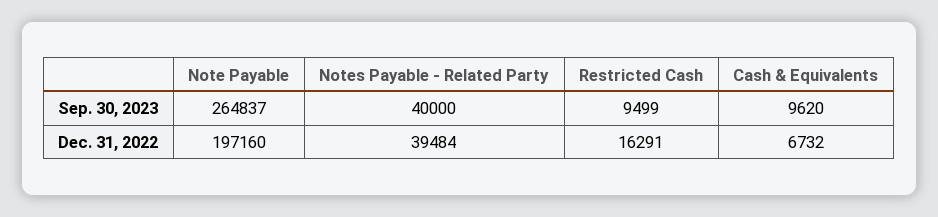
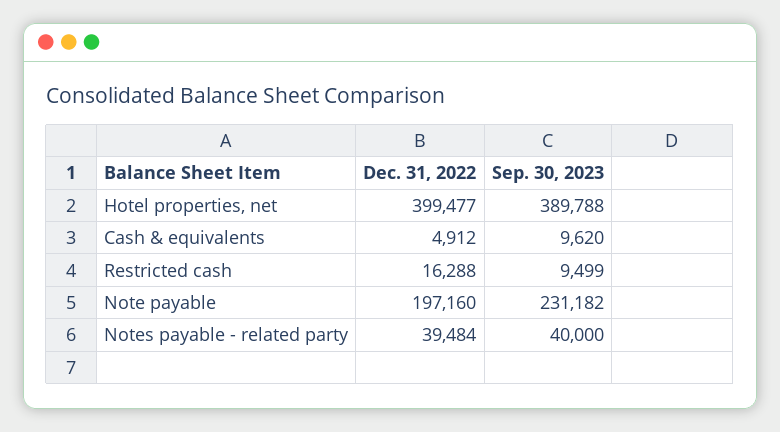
  {
    "Note Payable": {
-     "Sep. 30, 2023": 264837,
+     "Sep. 30, 2023": 231182,
      "Dec. 31, 2022": 197160
    },
    "Notes Payable - Related Party": {
      "Sep. 30, 2023": 40000,
      "Dec. 31, 2022": 39484
    },
    "Restricted Cash": {
      "Sep. 30, 2023": 9499,
-     "Dec. 31, 2022": 16291
+     "Dec. 31, 2022": 16288
    },
    "Cash & Equivalents": {
      "Sep. 30, 2023": 9620,
-     "Dec. 31, 2022": 6732
+     "Dec. 31, 2022": 4912
-   }
+   },
+   "Hotel properties, net": {
+     "Dec. 31, 2022": 399477,
+     "Sep. 30, 2023": 389788
+   }
  }

